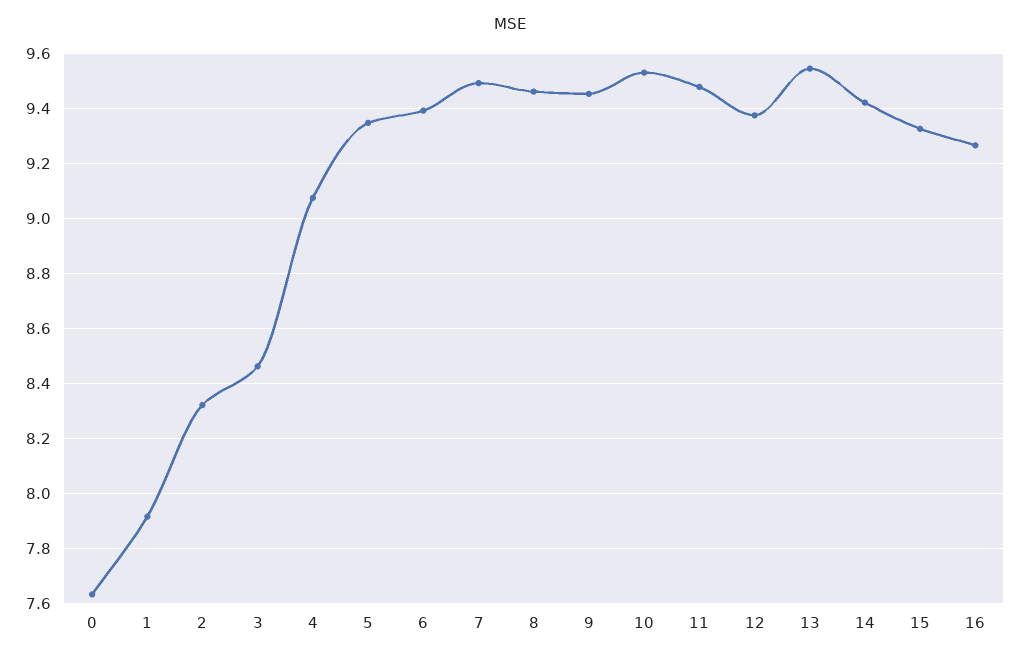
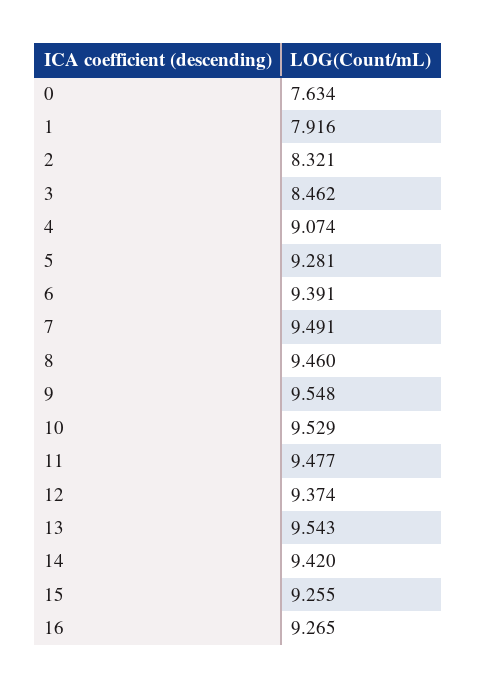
  {
    "0": 7.634,
    "1": 7.916,
    "2": 8.321,
    "3": 8.462,
    "4": 9.074,
-   "5": 9.35,
+   "5": 9.281,
    "6": 9.391,
    "7": 9.491,
    "8": 9.46,
-   "9": 9.45,
+   "9": 9.548,
    "10": 9.529,
    "11": 9.477,
    "12": 9.374,
    "13": 9.543,
    "14": 9.42,
-   "15": 9.325,
+   "15": 9.255,
    "16": 9.265
  }

